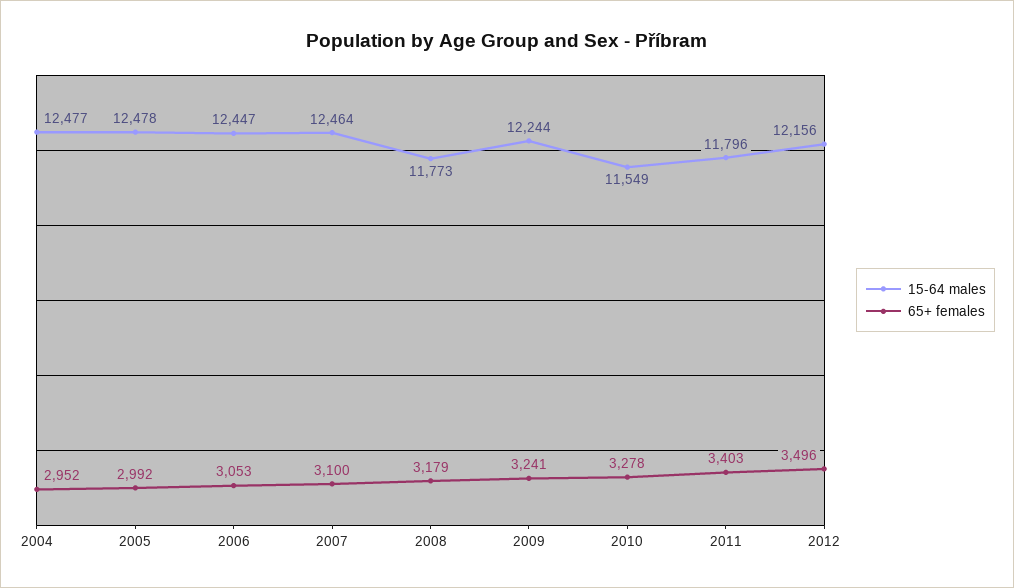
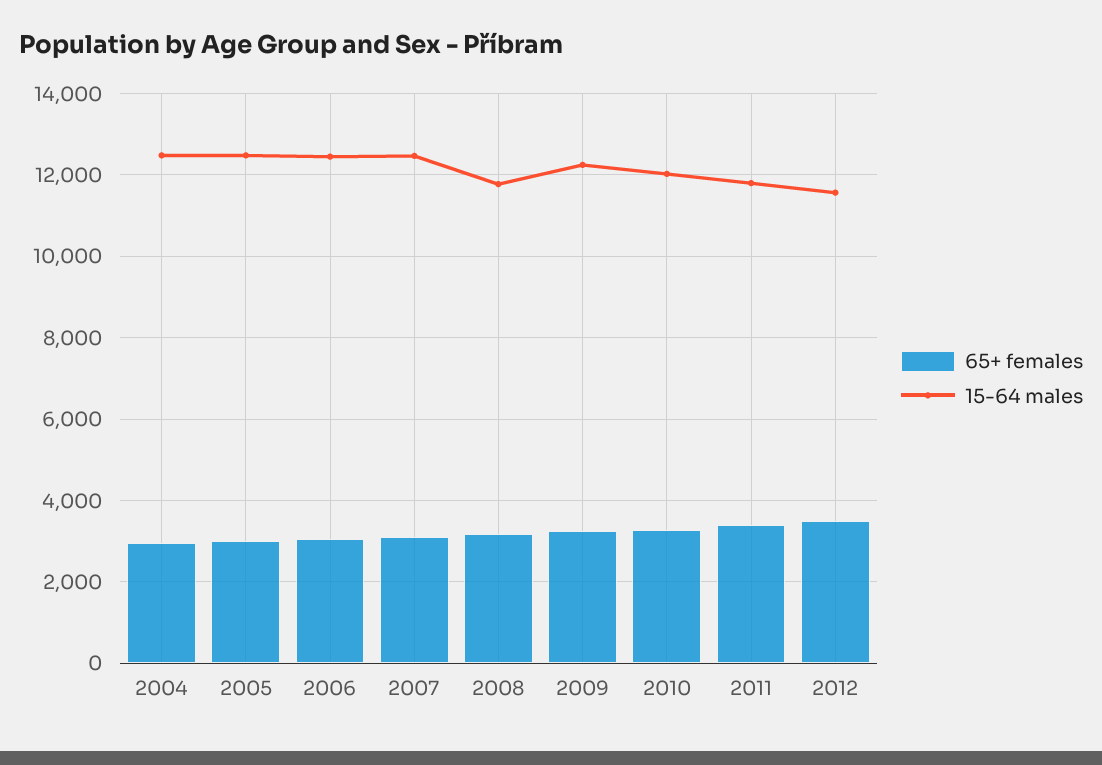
  {
    "15-64 males": {
      "2004": 12477,
      "2005": 12478,
      "2006": 12447,
      "2007": 12464,
      "2008": 11773,
      "2009": 12244,
-     "2010": 11549,
+     "2010": 12000,
      "2011": 11796,
-     "2012": 12156
+     "2012": 11600
    },
    "65+ females": {
      "2004": 2952,
      "2005": 2992,
      "2006": 3053,
      "2007": 3100,
      "2008": 3179,
      "2009": 3241,
      "2010": 3278,
      "2011": 3403,
      "2012": 3496
    }
  }

